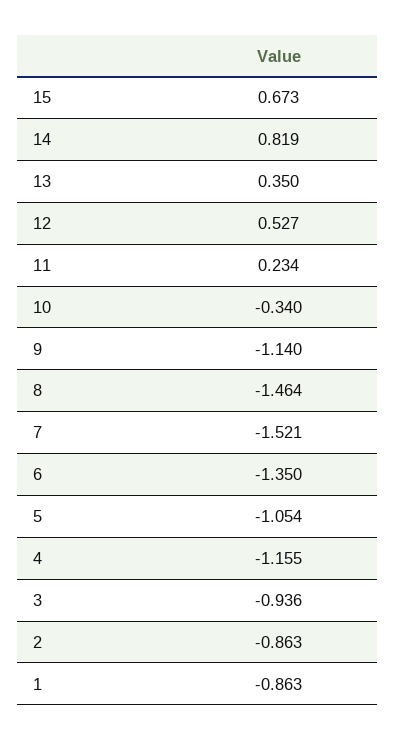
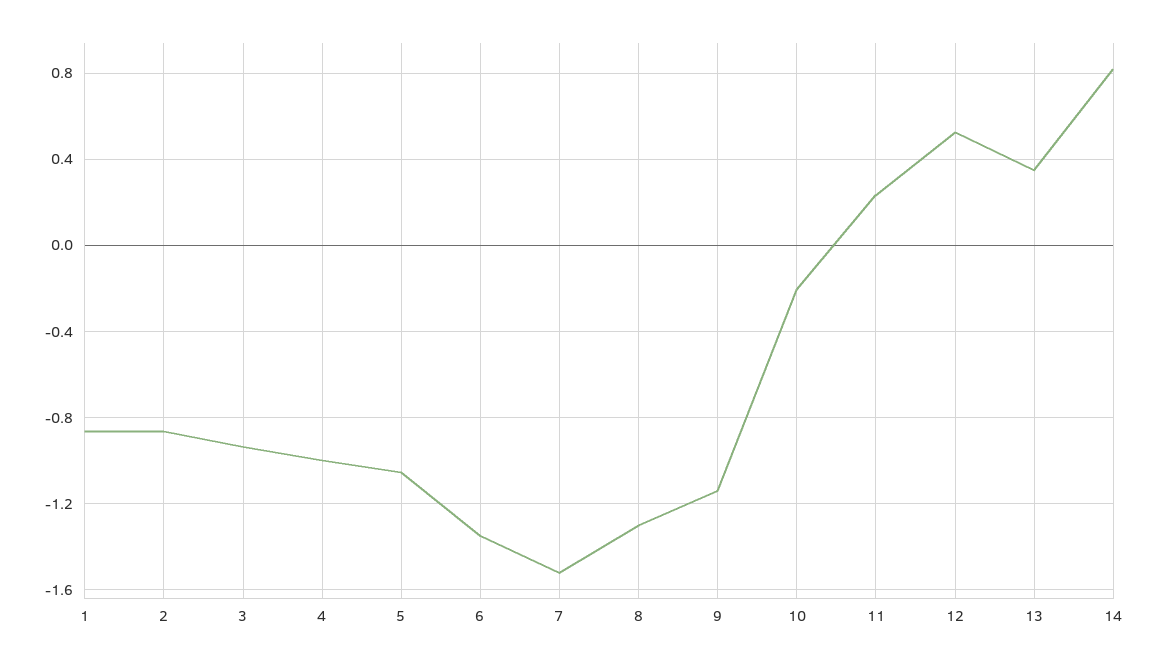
  {
-   "15": 0.673,
    "14": 0.819,
    "13": 0.35,
    "12": 0.527,
    "11": 0.234,
-   "10": -0.34,
+   "10": -0.2,
    "9": -1.14,
-   "8": -1.464,
+   "8": -1.3,
    "7": -1.521,
    "6": -1.35,
    "5": -1.054,
-   "4": -1.155,
+   "4": -1,
    "3": -0.936,
    "2": -0.863,
    "1": -0.863
  }

